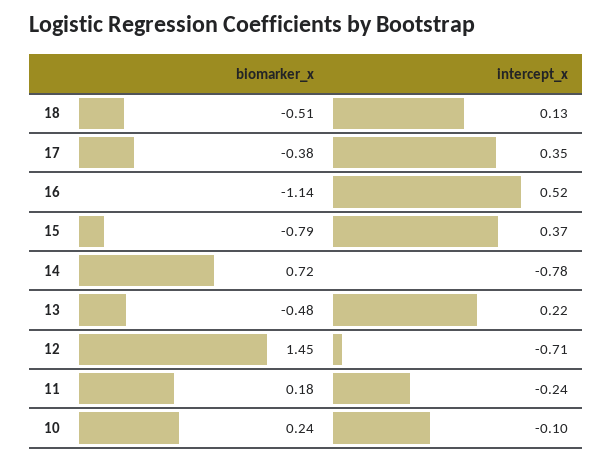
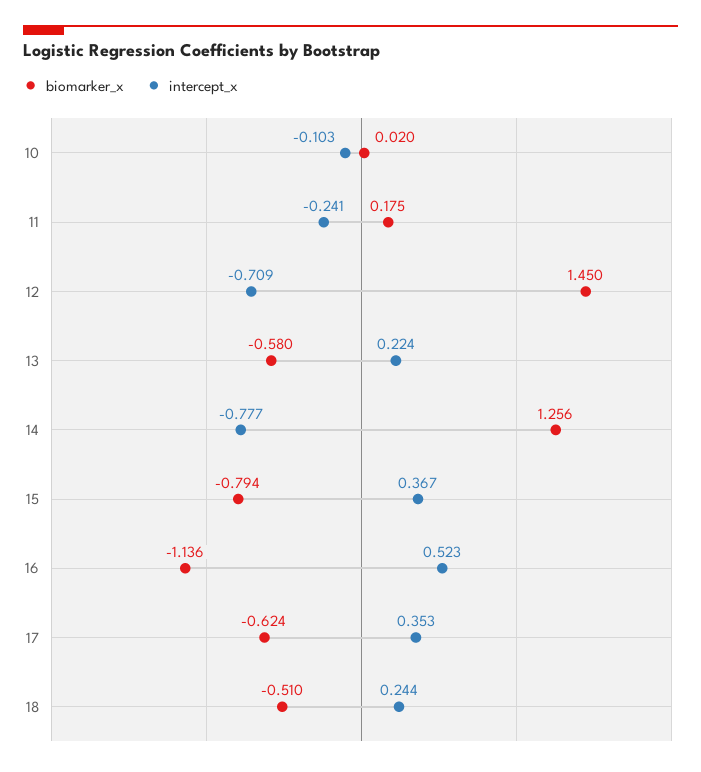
  {
    "biomarker_x": {
      "18": -0.51,
-     "17": -0.38,
+     "17": -0.624,
      "16": -1.136,
      "15": -0.794,
-     "14": 0.72,
+     "14": 1.256,
-     "13": -0.48,
+     "13": -0.58,
      "12": 1.45,
      "11": 0.175,
-     "10": 0.24
+     "10": 0.02
    },
    "intercept_x": {
-     "18": 0.13,
+     "18": 0.244,
      "17": 0.353,
      "16": 0.523,
      "15": 0.367,
      "14": -0.777,
      "13": 0.224,
      "12": -0.709,
      "11": -0.241,
      "10": -0.103
    }
  }

